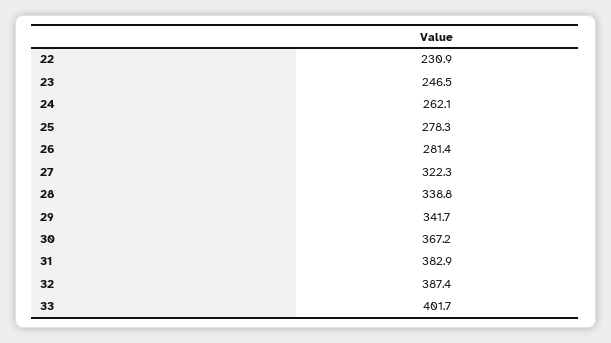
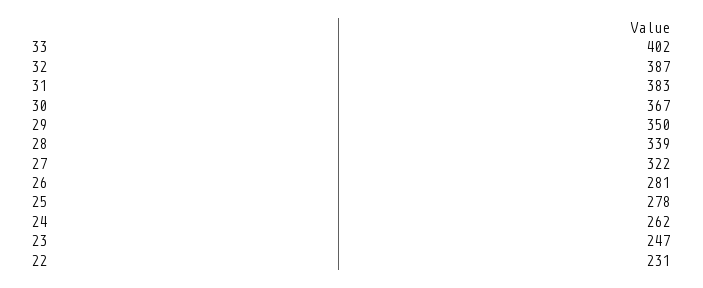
  {
    "22": 230.9,
    "23": 246.5,
    "24": 262.1,
    "25": 278.3,
    "26": 281.4,
    "27": 322.3,
    "28": 338.8,
-   "29": 341.7,
+   "29": 350,
    "30": 367.2,
    "31": 382.9,
    "32": 387.4,
    "33": 401.7
  }

